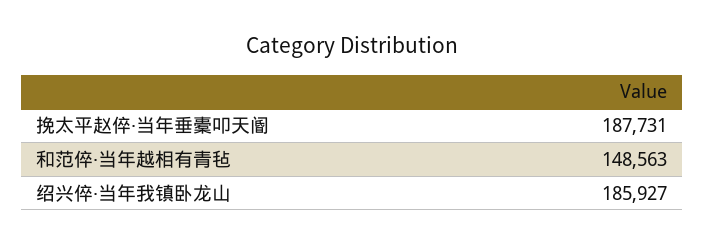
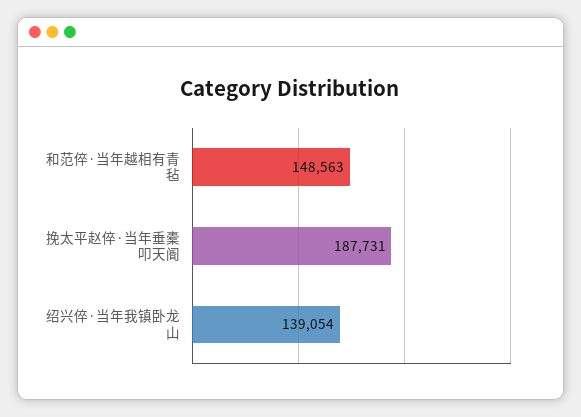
  {
    "挽太平赵倅·当年垂橐叩天阍": 187731,
    "和范倅·当年越相有青毡": 148563,
-   "绍兴倅·当年我镇卧龙山": 185927
+   "绍兴倅·当年我镇卧龙山": 139054
  }

